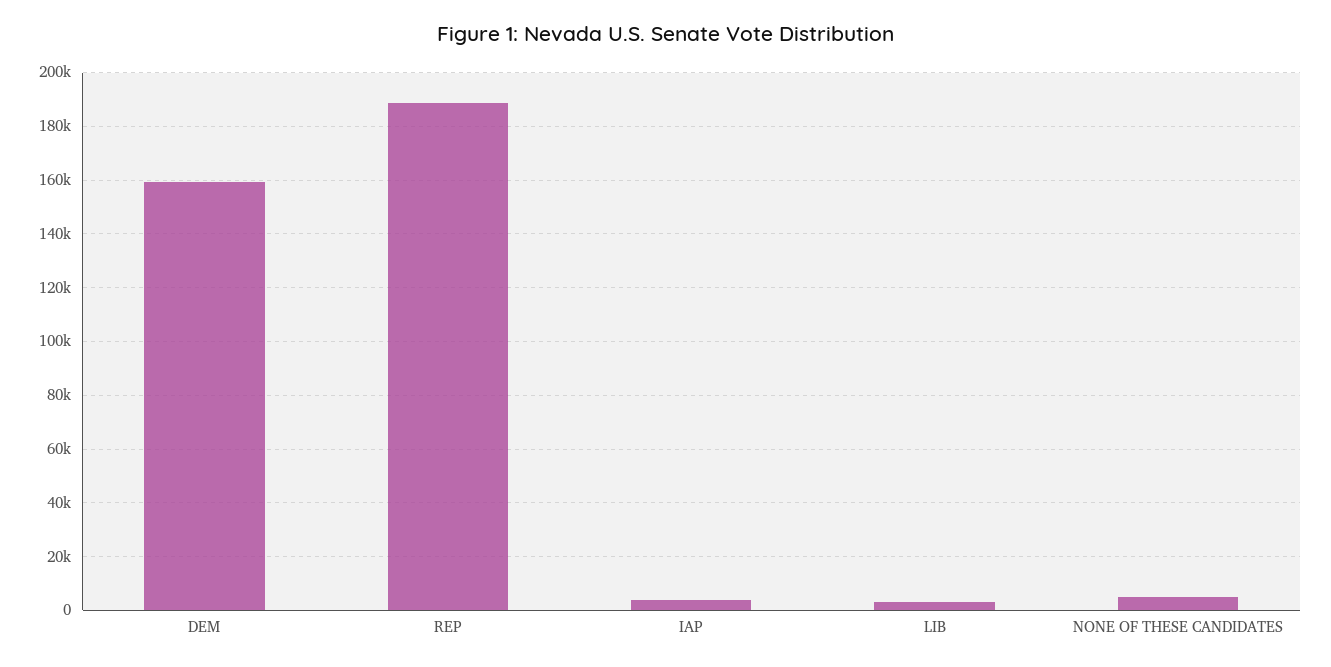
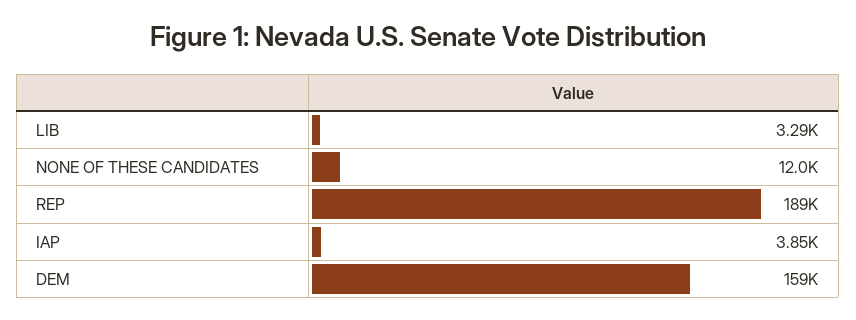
  {
    "DEM": 159000,
    "REP": 189000,
    "IAP": 3850,
    "LIB": 3290,
-   "NONE OF THESE CANDIDATES": 5000
+   "NONE OF THESE CANDIDATES": 12000
  }

